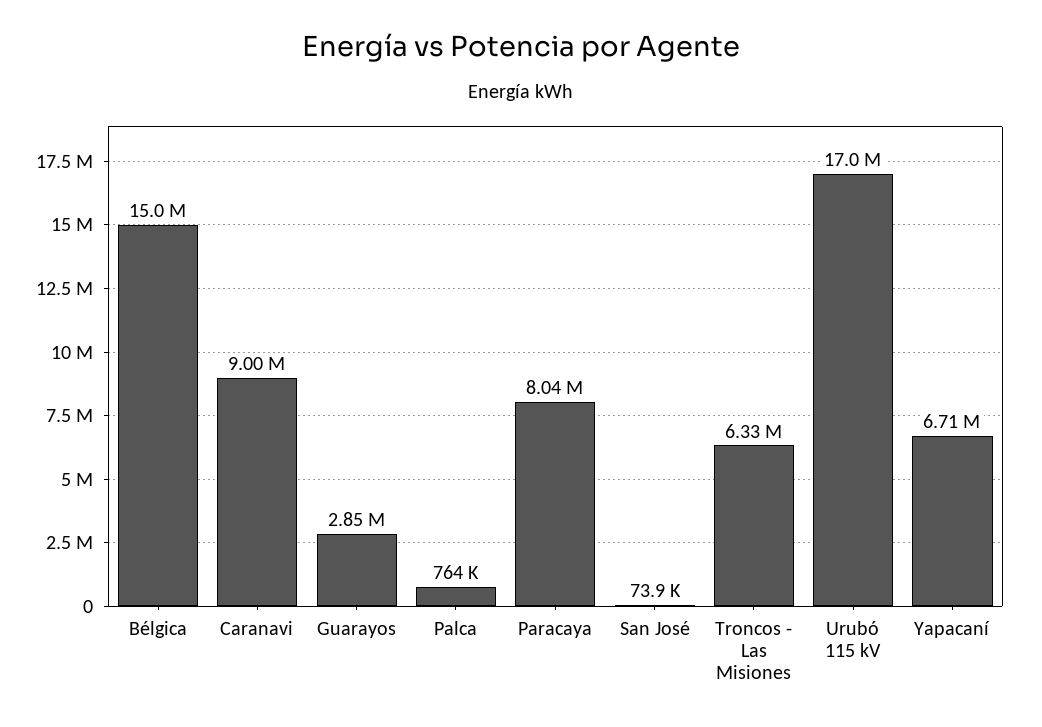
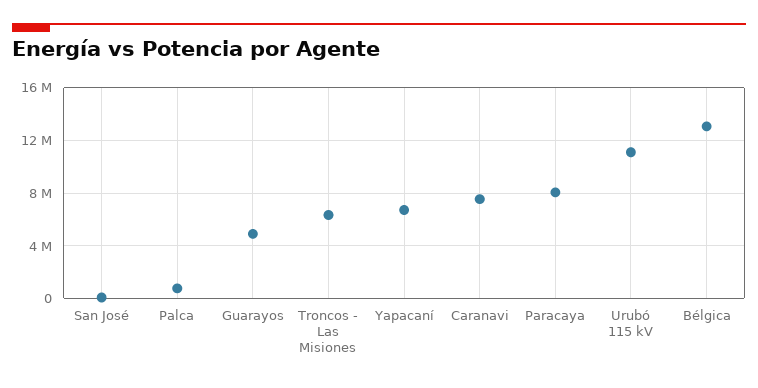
  {
-   "Bélgica": 15000000,
+   "Bélgica": 13000000,
-   "Caranavi": 9000000,
+   "Caranavi": 7500000,
-   "Guarayos": 2850000,
+   "Guarayos": 5000000,
    "Palca": 764000,
    "Paracaya": 8040000,
    "San José": 73900,
    "Troncos - Las Misiones": 6330000,
-   "Urubó 115 kV": 17000000,
+   "Urubó 115 kV": 11000000,
    "Yapacaní": 6710000
  }

